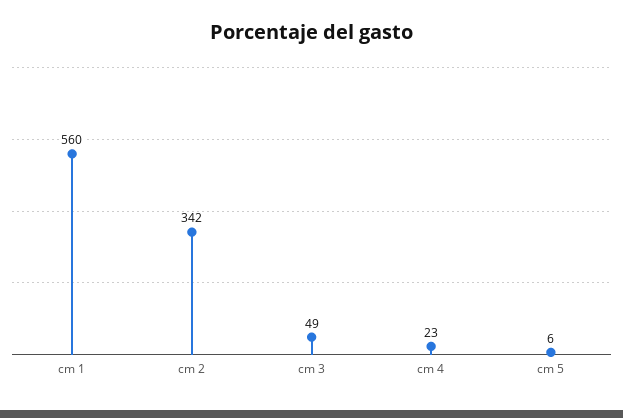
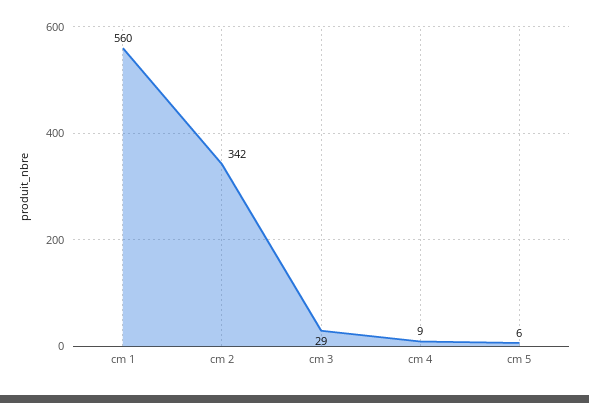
  {
    "cm 1": 560,
    "cm 2": 342,
-   "cm 3": 49,
+   "cm 3": 29,
-   "cm 4": 23,
+   "cm 4": 9,
    "cm 5": 6
  }

